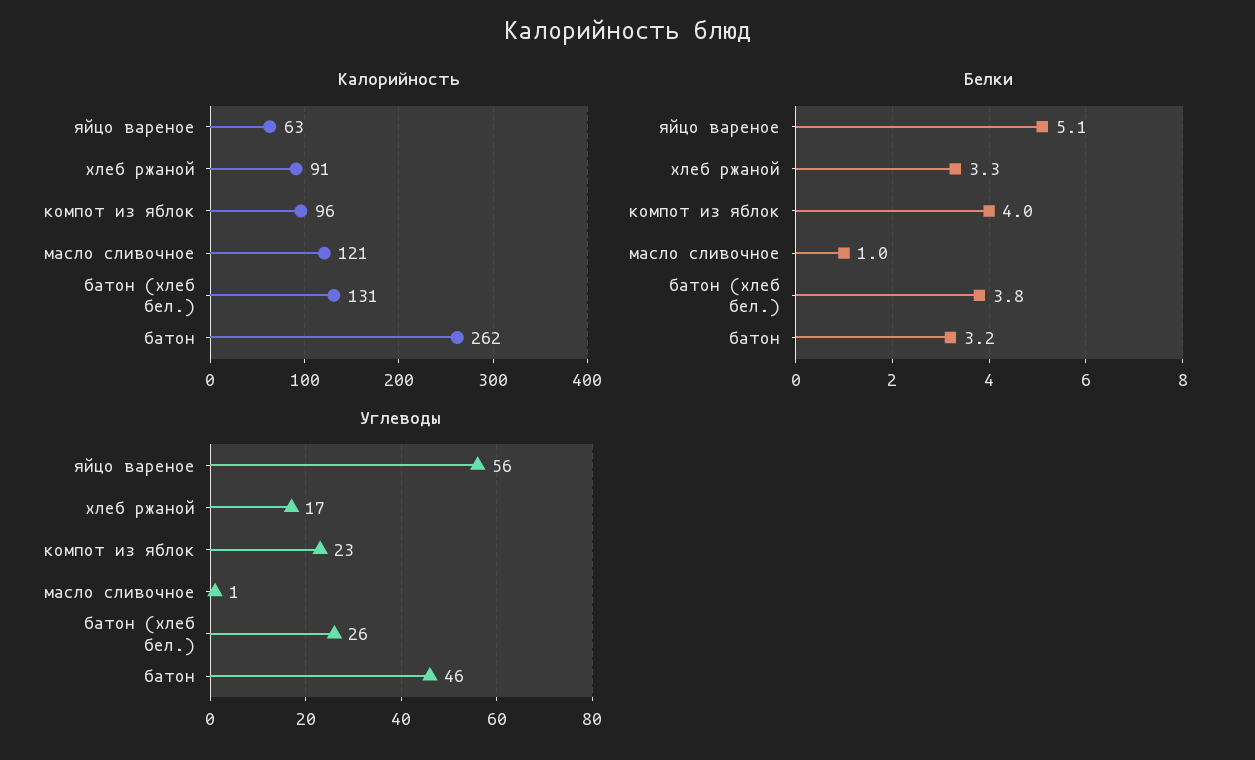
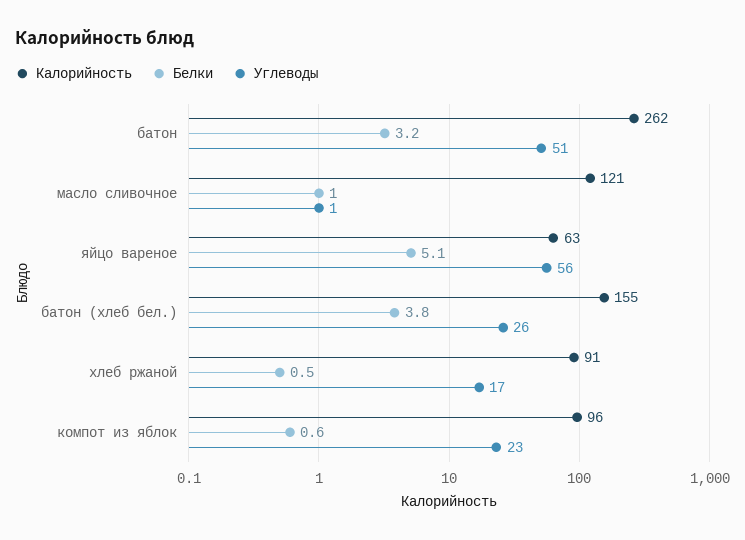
  {
    "Калорийность": {
      "яйцо вареное": 63,
      "хлеб ржаной": 91,
      "компот из яблок": 96,
      "масло сливочное": 121,
-     "батон (хлеб бел.)": 131,
+     "батон (хлеб бел.)": 155,
      "батон": 262
    },
    "Белки": {
      "яйцо вареное": 5.1,
-     "хлеб ржаной": 3.3,
+     "хлеб ржаной": 0.5,
-     "компот из яблок": 4,
+     "компот из яблок": 0.6,
      "масло сливочное": 1,
      "батон (хлеб бел.)": 3.8,
      "батон": 3.2
    },
    "Углеводы": {
      "яйцо вареное": 56,
      "хлеб ржаной": 17,
      "компот из яблок": 23,
      "масло сливочное": 1,
      "батон (хлеб бел.)": 26,
-     "батон": 46
+     "батон": 51
    }
  }

